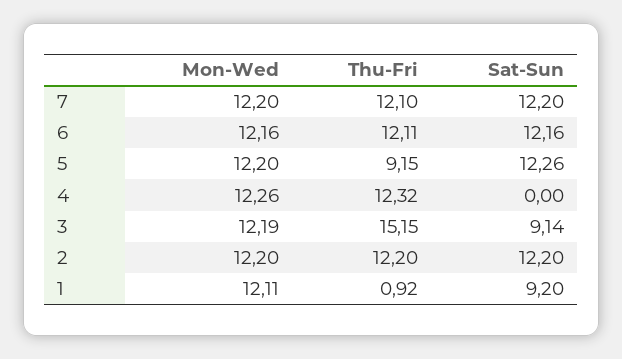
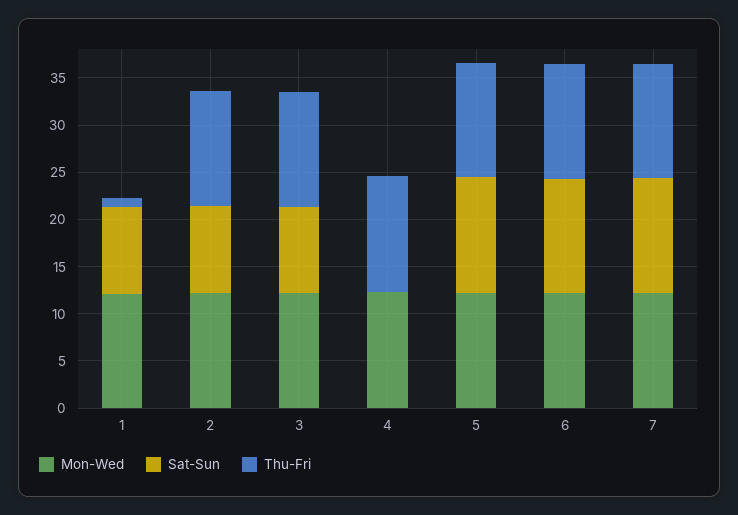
  {
    "Mon-Wed": {
      "7": 12.2,
      "6": 12.16,
      "5": 12.2,
      "4": 12.26,
      "3": 12.19,
      "2": 12.2,
      "1": 12.11
    },
    "Thu-Fri": {
      "7": 12.1,
      "6": 12.11,
-     "5": 9.15,
+     "5": 12,
      "4": 12.32,
-     "3": 15.15,
+     "3": 12,
      "2": 12.2,
      "1": 0.92
    },
    "Sat-Sun": {
      "7": 12.2,
      "6": 12.16,
      "5": 12.26,
      "4": 0,
      "3": 9.14,
-     "2": 12.2,
+     "2": 9,
      "1": 9.2
    }
  }

